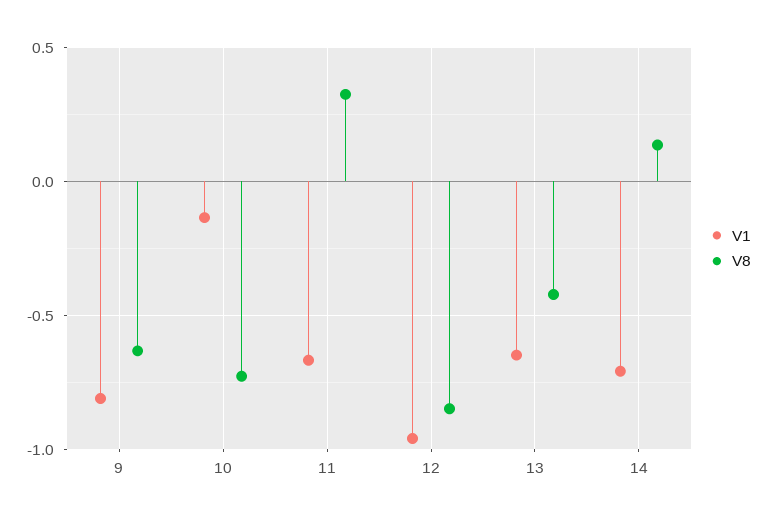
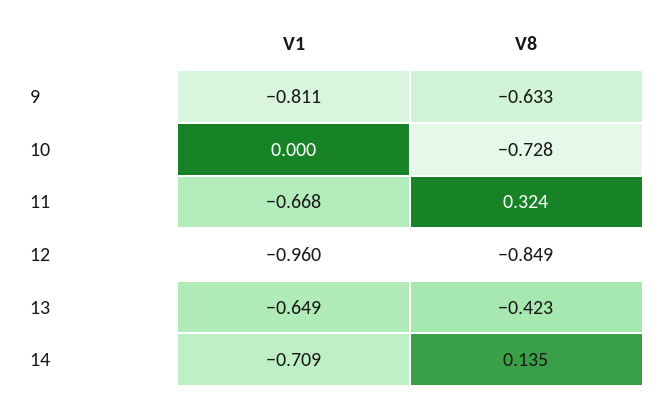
  {
    "V1": {
      "9": -0.811,
-     "10": -0.15,
+     "10": 0,
      "11": -0.668,
      "12": -0.96,
      "13": -0.649,
      "14": -0.709
    },
    "V8": {
      "9": -0.633,
      "10": -0.728,
      "11": 0.324,
      "12": -0.849,
      "13": -0.423,
      "14": 0.135
    }
  }

